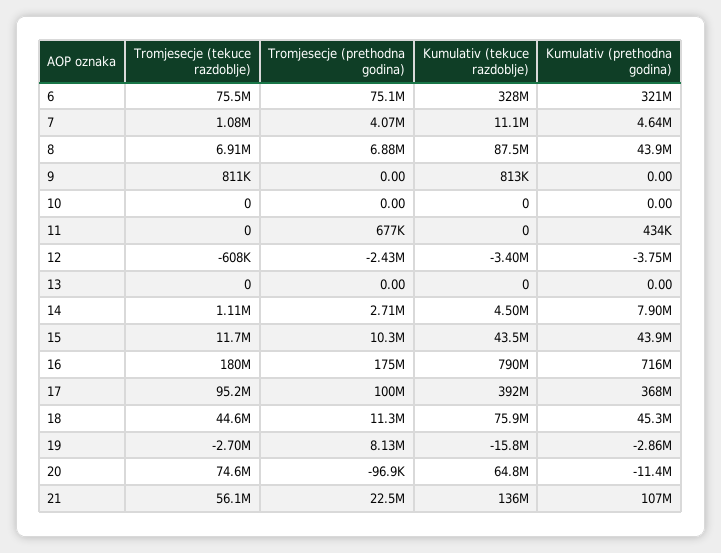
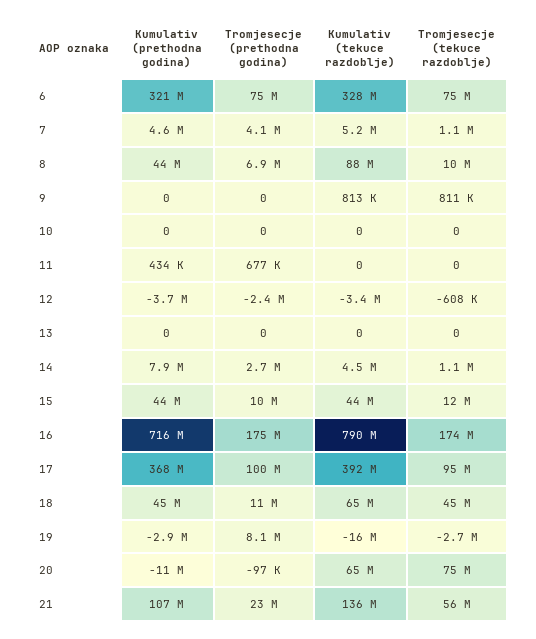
  {
    "Tromjesecje (tekuce razdoblje)": {
      "6": 75500000,
      "7": 1080000,
-     "8": 6910000,
+     "8": 10000000,
      "9": 811000,
      "10": 0,
      "11": 0,
      "12": -608000,
      "13": 0,
      "14": 1110000,
      "15": 11700000,
-     "16": 180000000,
+     "16": 174000000,
      "17": 95200000,
      "18": 44600000,
      "19": -2700000,
      "20": 74600000,
      "21": 56100000
    },
    "Tromjesecje (prethodna godina)": {
      "6": 75100000,
      "7": 4070000,
      "8": 6880000,
      "9": 0,
      "10": 0,
      "11": 677000,
      "12": -2430000,
      "13": 0,
      "14": 2710000,
      "15": 10300000,
      "16": 175000000,
      "17": 100000000,
      "18": 11300000,
      "19": 8130000,
      "20": -96900,
      "21": 22500000
    },
    "Kumulativ (tekuce razdoblje)": {
      "6": 328000000,
-     "7": 11100000,
+     "7": 5200000,
      "8": 87500000,
      "9": 813000,
      "10": 0,
      "11": 0,
      "12": -3400000,
      "13": 0,
      "14": 4500000,
      "15": 43500000,
      "16": 790000000,
      "17": 392000000,
-     "18": 75900000,
+     "18": 65000000,
      "19": -15800000,
      "20": 64800000,
      "21": 136000000
    },
    "Kumulativ (prethodna godina)": {
      "6": 321000000,
      "7": 4640000,
      "8": 43900000,
      "9": 0,
      "10": 0,
      "11": 434000,
      "12": -3750000,
      "13": 0,
      "14": 7900000,
      "15": 43900000,
      "16": 716000000,
      "17": 368000000,
      "18": 45300000,
      "19": -2860000,
      "20": -11400000,
      "21": 107000000
    }
  }

